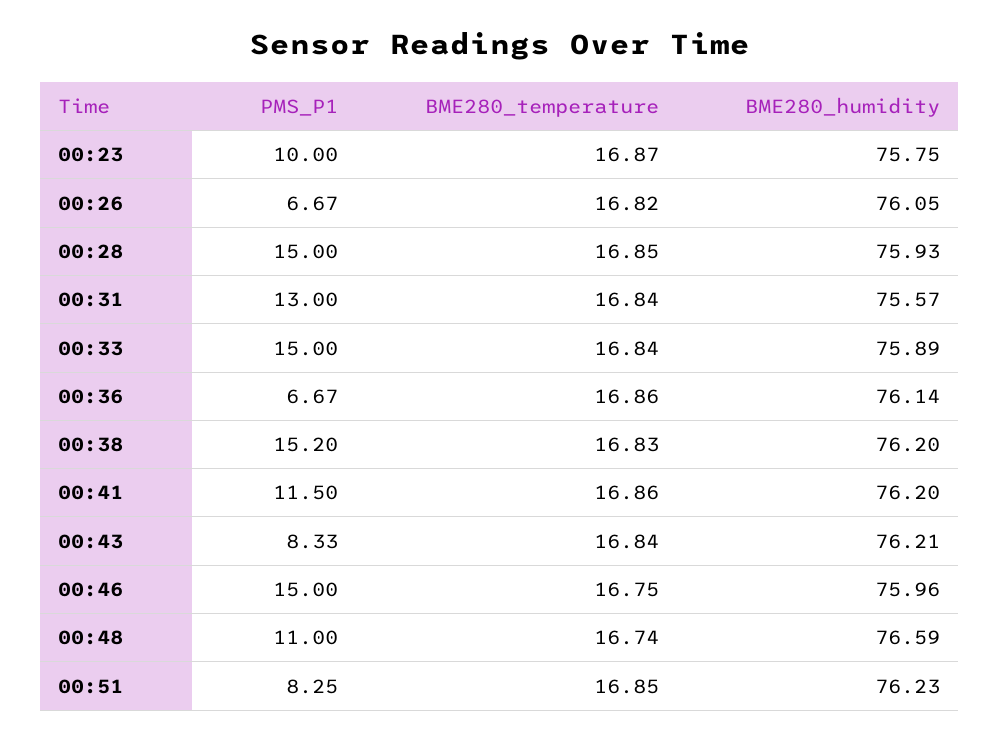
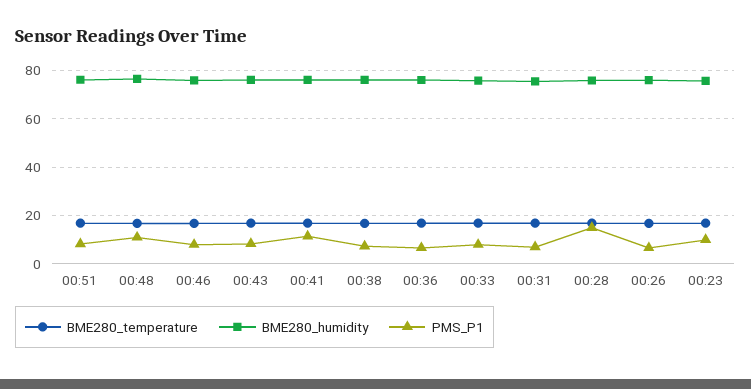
  {
    "PMS_P1": {
      "00:23": 10,
      "00:26": 6.67,
      "00:28": 15,
-     "00:31": 13,
+     "00:31": 7.5,
-     "00:33": 15,
+     "00:33": 7.5,
      "00:36": 6.67,
-     "00:38": 15.2,
+     "00:38": 7.5,
      "00:41": 11.5,
      "00:43": 8.33,
-     "00:46": 15,
+     "00:46": 7.5,
      "00:48": 11,
      "00:51": 8.25
    },
    "BME280_temperature": {
      "00:23": 16.87,
      "00:26": 16.82,
      "00:28": 16.85,
      "00:31": 16.84,
      "00:33": 16.84,
      "00:36": 16.86,
      "00:38": 16.83,
      "00:41": 16.86,
      "00:43": 16.84,
      "00:46": 16.75,
      "00:48": 16.74,
      "00:51": 16.85
    },
    "BME280_humidity": {
      "00:23": 75.75,
      "00:26": 76.05,
      "00:28": 75.93,
      "00:31": 75.57,
      "00:33": 75.89,
      "00:36": 76.14,
      "00:38": 76.2,
      "00:41": 76.2,
      "00:43": 76.21,
      "00:46": 75.96,
      "00:48": 76.59,
      "00:51": 76.23
    }
  }

